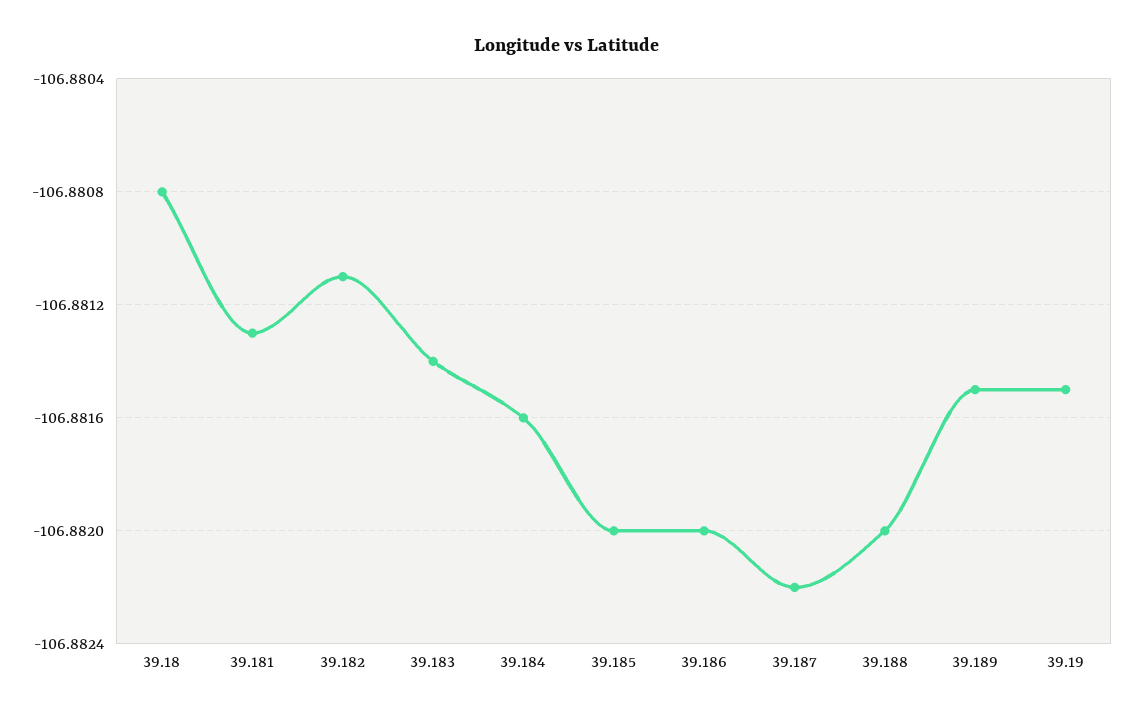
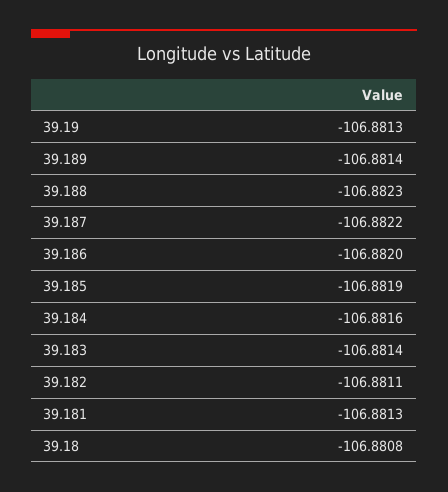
  {
    "39.18": -106.8808,
    "39.181": -106.8813,
    "39.182": -106.8811,
    "39.183": -106.8814,
    "39.184": -106.8816,
-   "39.185": -106.882,
+   "39.185": -106.8819,
    "39.186": -106.882,
    "39.187": -106.8822,
-   "39.188": -106.882,
+   "39.188": -106.8823,
-   "39.189": -106.8815,
+   "39.189": -106.8814,
-   "39.19": -106.8815
+   "39.19": -106.8813
  }

